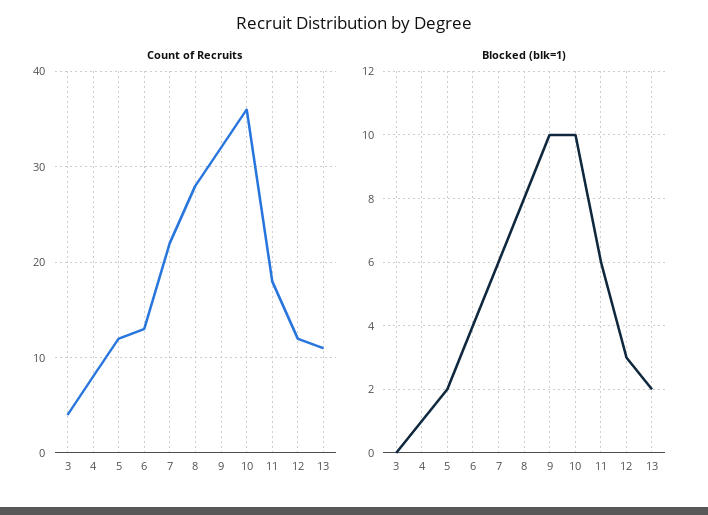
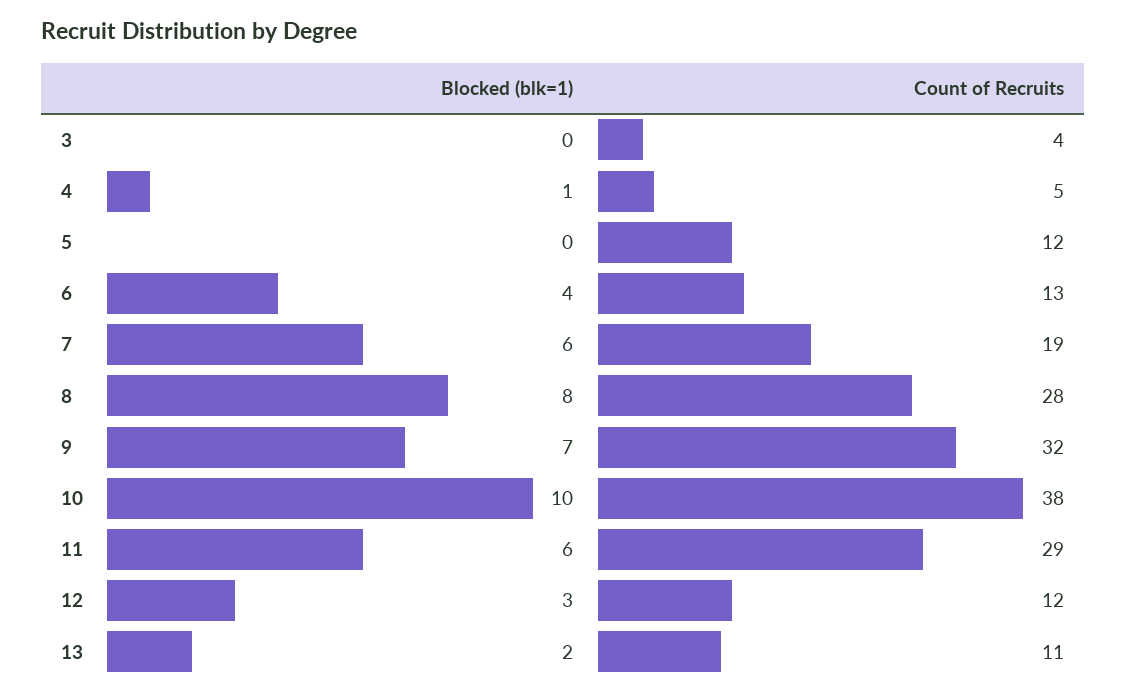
  {
    "Count of Recruits": {
      "3": 4,
-     "4": 8,
+     "4": 5,
      "5": 12,
      "6": 13,
-     "7": 22,
+     "7": 19,
      "8": 28,
      "9": 32,
-     "10": 36,
+     "10": 38,
-     "11": 18,
+     "11": 29,
      "12": 12,
      "13": 11
    },
    "Blocked (blk=1)": {
      "3": 0,
      "4": 1,
-     "5": 2,
+     "5": 0,
      "6": 4,
      "7": 6,
      "8": 8,
-     "9": 10,
+     "9": 7,
      "10": 10,
      "11": 6,
      "12": 3,
      "13": 2
    }
  }

